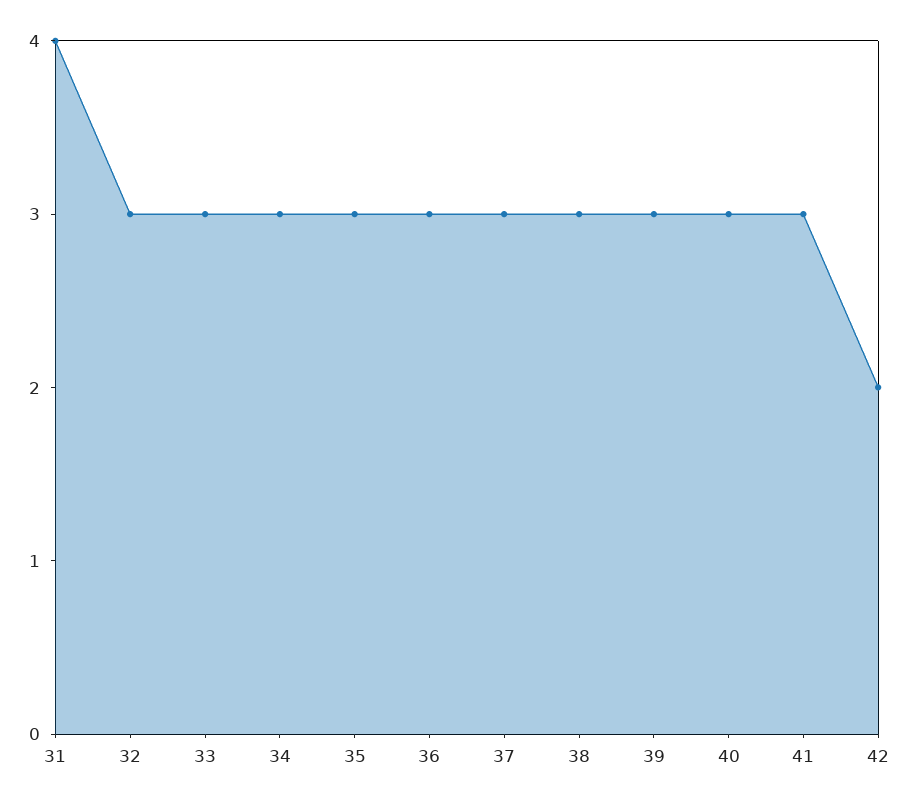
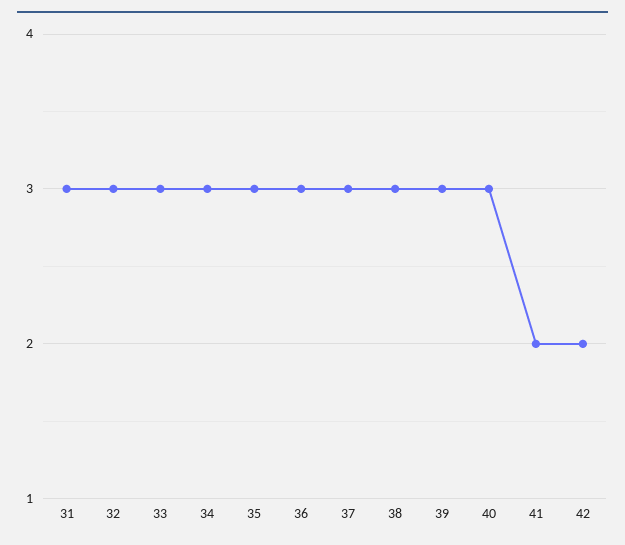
  {
-   "31": 4,
+   "31": 3,
    "32": 3,
    "33": 3,
    "34": 3,
    "35": 3,
    "36": 3,
    "37": 3,
    "38": 3,
    "39": 3,
    "40": 3,
-   "41": 3,
+   "41": 2,
    "42": 2
  }

